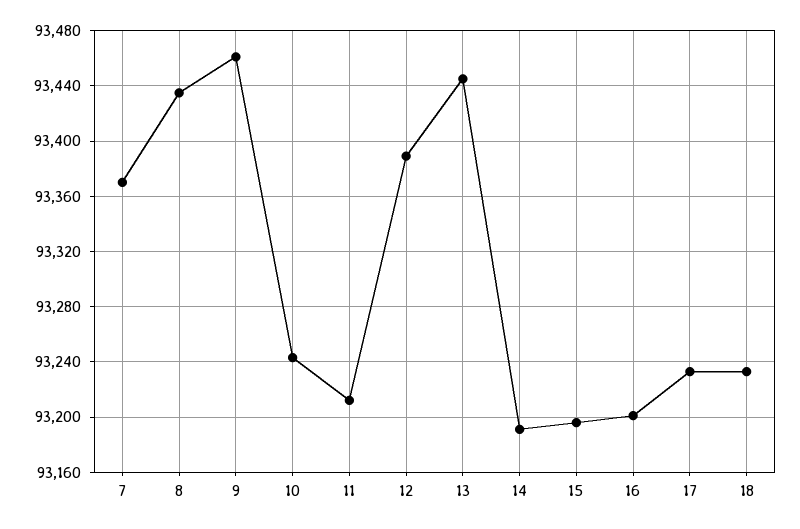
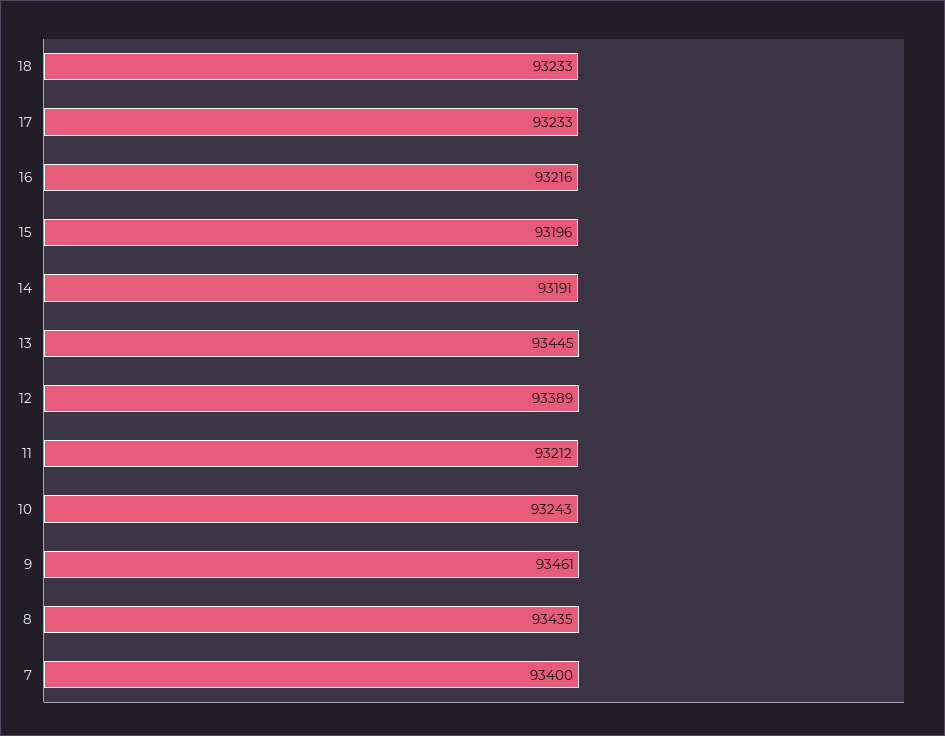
  {
-   "7": 93370,
+   "7": 93400,
    "8": 93435,
    "9": 93461,
    "10": 93243,
    "11": 93212,
    "12": 93389,
    "13": 93445,
    "14": 93191,
    "15": 93196,
-   "16": 93200,
+   "16": 93216,
    "17": 93233,
    "18": 93233
  }

